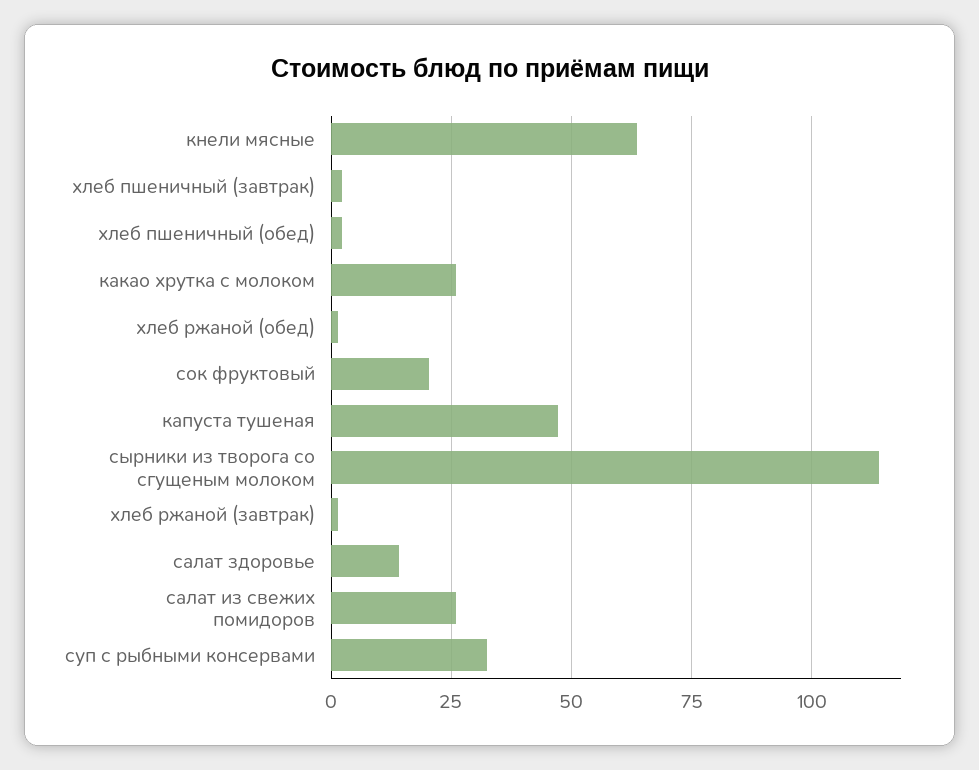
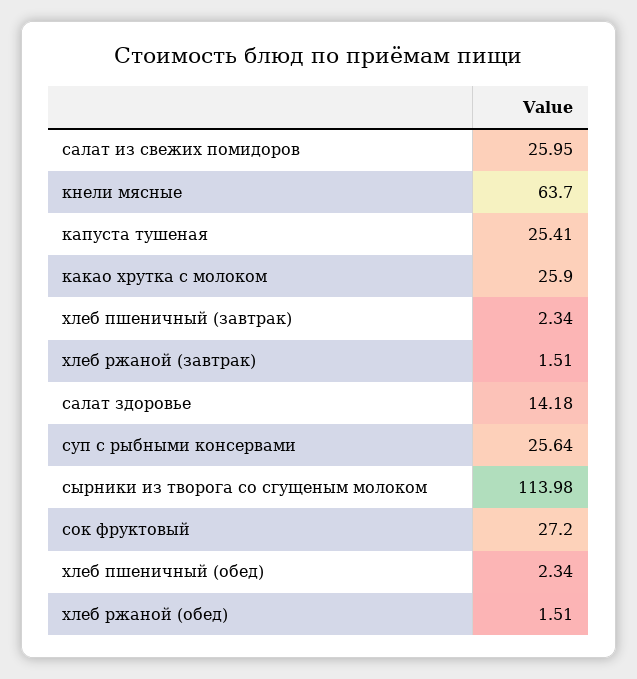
  {
    "кнели мясные": 63.7,
    "хлеб пшеничный (завтрак)": 2.34,
    "хлеб пшеничный (обед)": 2.34,
    "какао хрутка с молоком": 25.9,
    "хлеб ржаной (обед)": 1.51,
-   "сок фруктовый": 20,
+   "сок фруктовый": 27.2,
-   "капуста тушеная": 47.5,
+   "капуста тушеная": 25.41,
    "сырники из творога со сгущеным молоком": 113.98,
    "хлеб ржаной (завтрак)": 1.51,
    "салат здоровье": 14.18,
    "салат из свежих помидоров": 25.95,
-   "суп с рыбными консервами": 32.5
+   "суп с рыбными консервами": 25.64
  }

